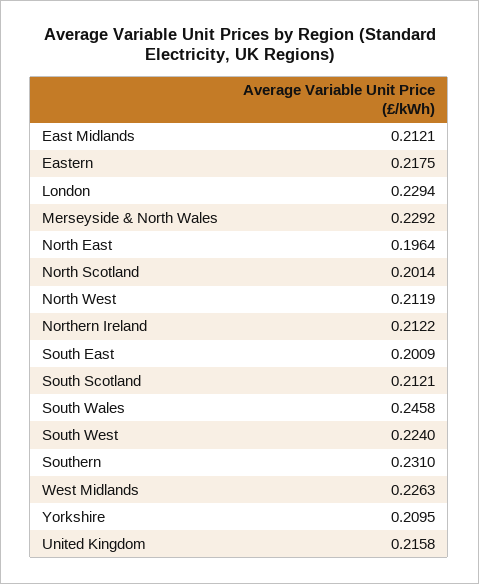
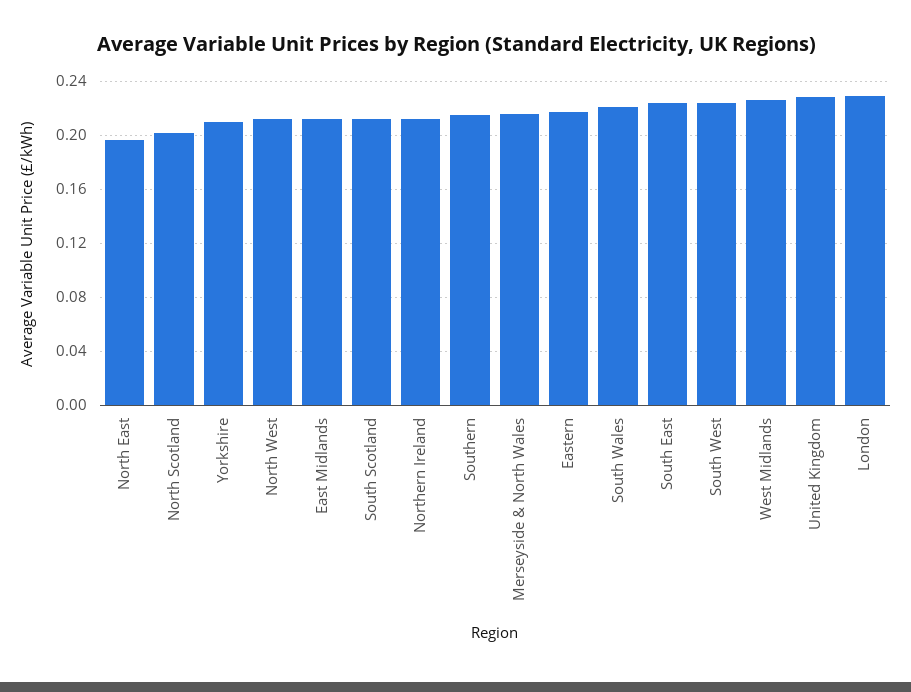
  {
    "East Midlands": 0.2121,
    "Eastern": 0.2175,
    "London": 0.2294,
-   "Merseyside & North Wales": 0.2292,
+   "Merseyside & North Wales": 0.215,
    "North East": 0.1964,
    "North Scotland": 0.2014,
    "North West": 0.2119,
    "Northern Ireland": 0.2122,
-   "South East": 0.2009,
+   "South East": 0.225,
    "South Scotland": 0.2121,
-   "South Wales": 0.2458,
+   "South Wales": 0.22,
    "South West": 0.224,
-   "Southern": 0.231,
+   "Southern": 0.215,
    "West Midlands": 0.2263,
    "Yorkshire": 0.2095,
-   "United Kingdom": 0.2158
+   "United Kingdom": 0.23
  }

